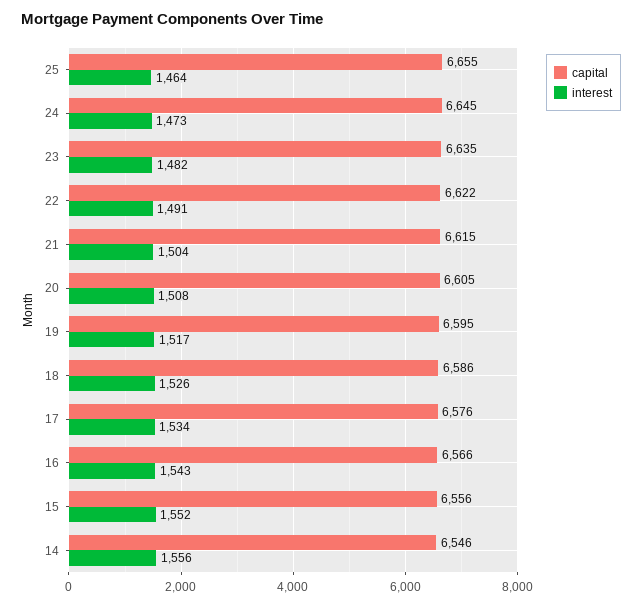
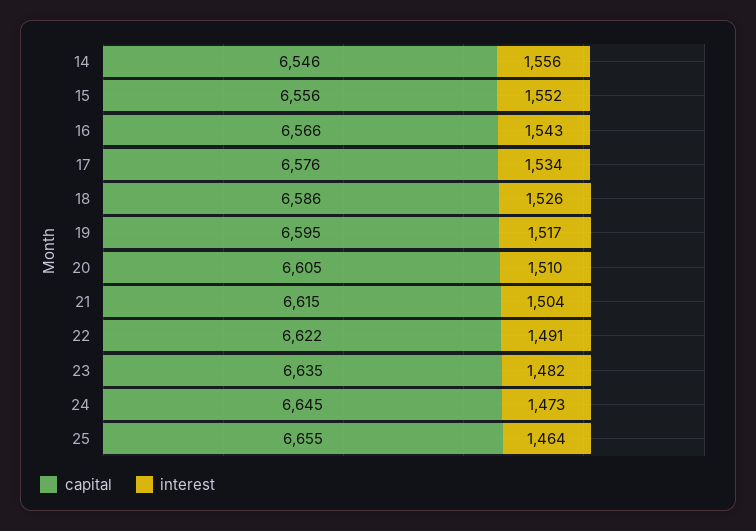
  {
    "capital": {
      "25": 6655,
      "24": 6645,
      "23": 6635,
      "22": 6622,
      "21": 6615,
      "20": 6605,
      "19": 6595,
      "18": 6586,
      "17": 6576,
      "16": 6566,
      "15": 6556,
      "14": 6546
    },
    "interest": {
      "25": 1464,
      "24": 1473,
      "23": 1482,
      "22": 1491,
      "21": 1504,
-     "20": 1508,
+     "20": 1510,
      "19": 1517,
      "18": 1526,
      "17": 1534,
      "16": 1543,
      "15": 1552,
      "14": 1556
    }
  }

